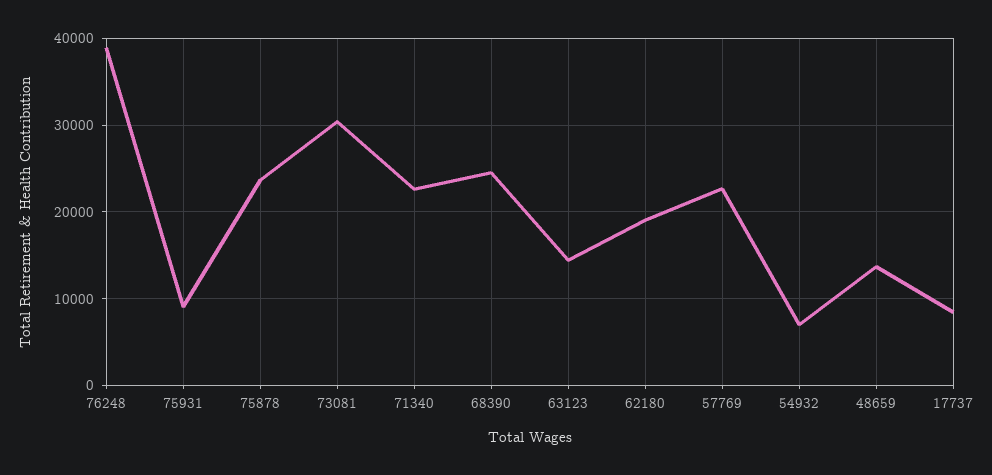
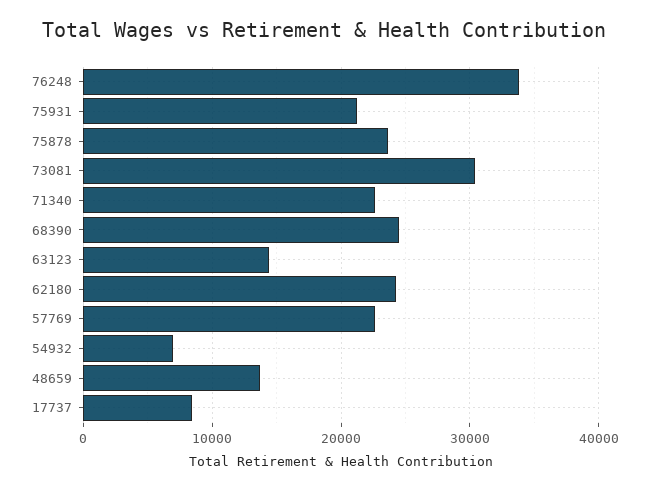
  {
-   "76248": 39000,
+   "76248": 34000,
-   "75931": 9000,
+   "75931": 21000,
    "75878": 24000,
    "73081": 30000,
    "71340": 23000,
    "68390": 24000,
    "63123": 14000,
-   "62180": 19000,
+   "62180": 24000,
    "57769": 23000,
    "54932": 7000,
    "48659": 14000,
    "17737": 8000
  }

